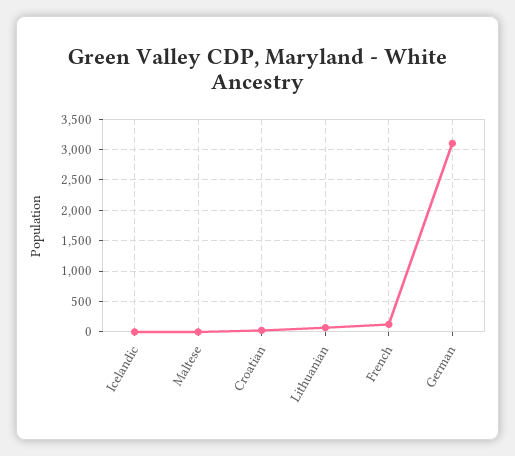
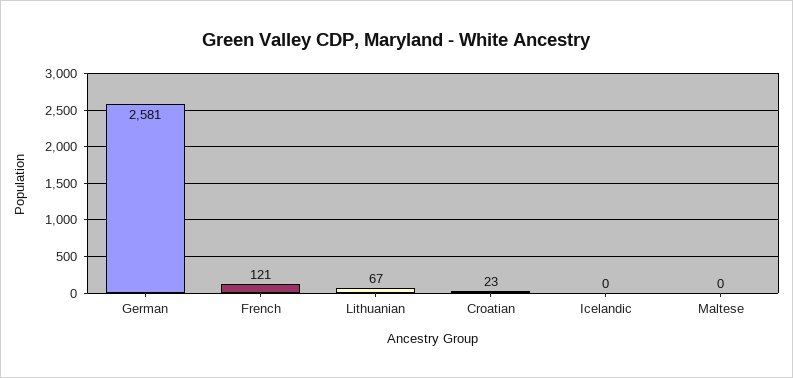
  {
    "Icelandic": 0,
    "Maltese": 0,
    "Croatian": 23,
    "Lithuanian": 67,
    "French": 121,
-   "German": 3100
+   "German": 2581
  }

